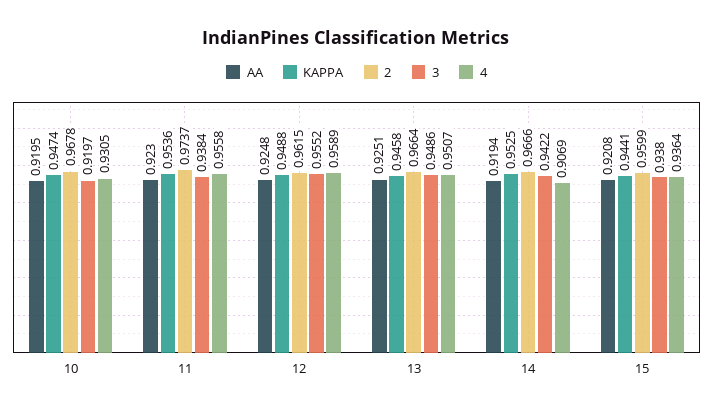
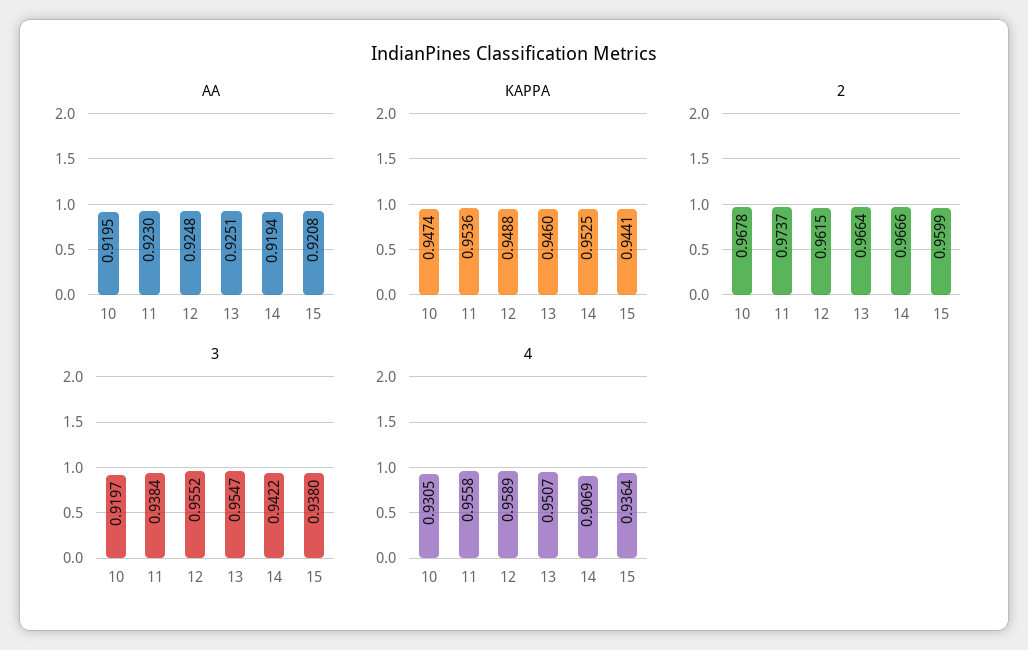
  {
    "AA": {
      "10": 0.9195,
      "11": 0.923,
      "12": 0.9248,
      "13": 0.9251,
      "14": 0.9194,
      "15": 0.9208
    },
    "KAPPA": {
      "10": 0.9474,
      "11": 0.9536,
      "12": 0.9488,
-     "13": 0.9458,
+     "13": 0.946,
      "14": 0.9525,
      "15": 0.9441
    },
    "2": {
      "10": 0.9678,
      "11": 0.9737,
      "12": 0.9615,
      "13": 0.9664,
      "14": 0.9666,
      "15": 0.9599
    },
    "3": {
      "10": 0.9197,
      "11": 0.9384,
      "12": 0.9552,
-     "13": 0.9486,
+     "13": 0.9547,
      "14": 0.9422,
      "15": 0.938
    },
    "4": {
      "10": 0.9305,
      "11": 0.9558,
      "12": 0.9589,
      "13": 0.9507,
      "14": 0.9069,
      "15": 0.9364
    }
  }

